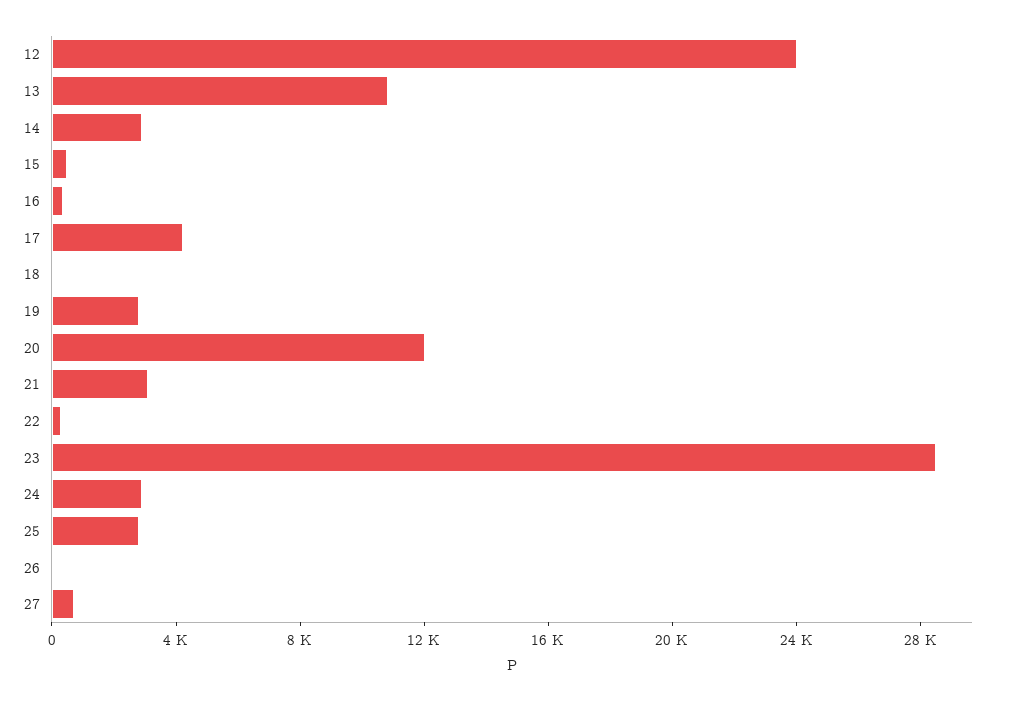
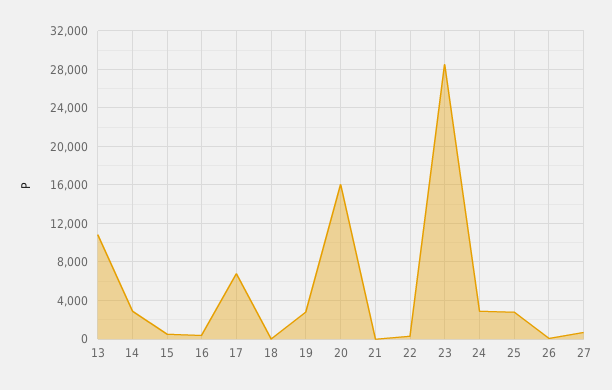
  {
-   "12": 24000,
    "13": 11000,
    "14": 3000,
    "15": 0,
    "16": 0,
-   "17": 4000,
+   "17": 7000,
    "18": 0,
    "19": 3000,
-   "20": 12000,
+   "20": 16000,
-   "21": 3000,
+   "21": 0,
    "22": 0,
    "23": 29000,
    "24": 3000,
    "25": 3000,
    "26": 0,
    "27": 1000
  }

